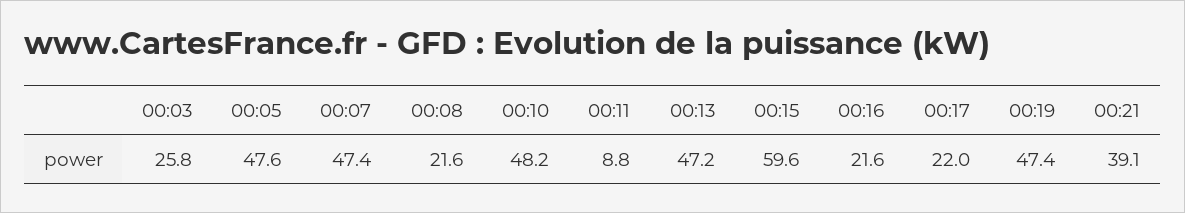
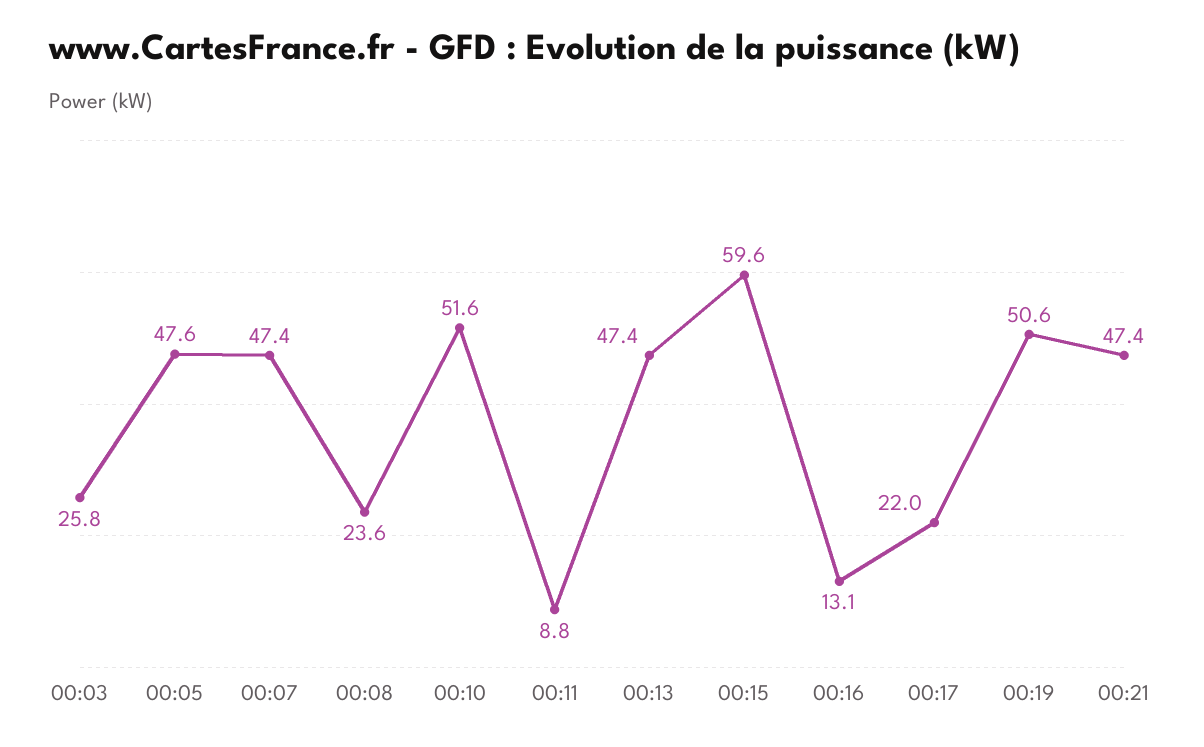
  {
    "00:03": 25.8,
    "00:05": 47.6,
    "00:07": 47.4,
-   "00:08": 21.6,
+   "00:08": 23.6,
-   "00:10": 48.2,
+   "00:10": 51.6,
    "00:11": 8.8,
-   "00:13": 47.2,
+   "00:13": 47.4,
    "00:15": 59.6,
-   "00:16": 21.6,
+   "00:16": 13.1,
    "00:17": 22,
-   "00:19": 47.4,
+   "00:19": 50.6,
-   "00:21": 39.1
+   "00:21": 47.4
  }

